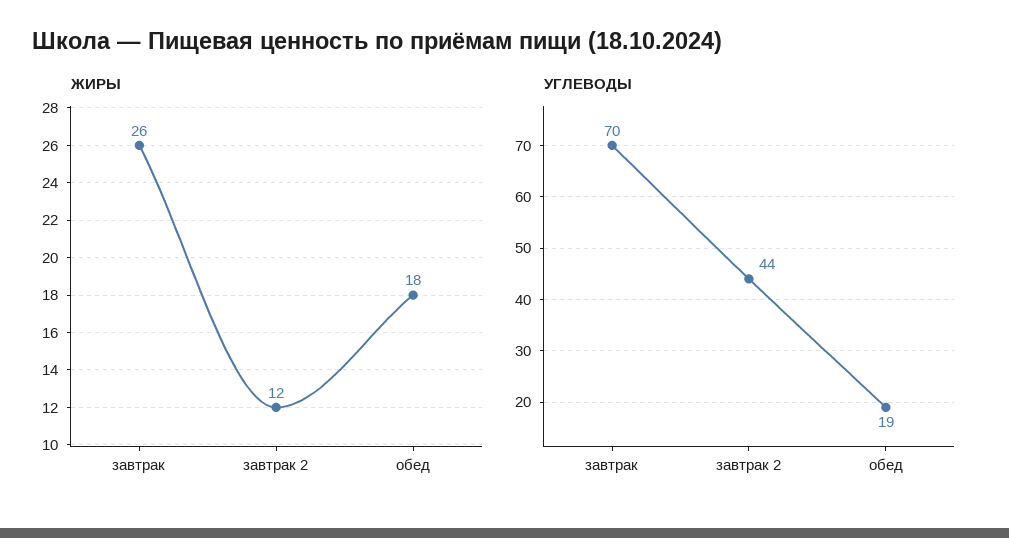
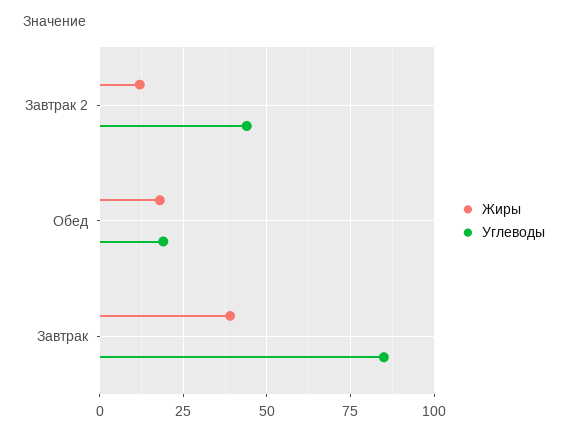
  {
    "ЖИРЫ": {
-     "завтрак": 26,
+     "завтрак": 40,
      "завтрак 2": 12,
      "обед": 18
    },
    "УГЛЕВОДЫ": {
-     "завтрак": 70,
+     "завтрак": 85,
      "завтрак 2": 44,
      "обед": 19
    }
  }

